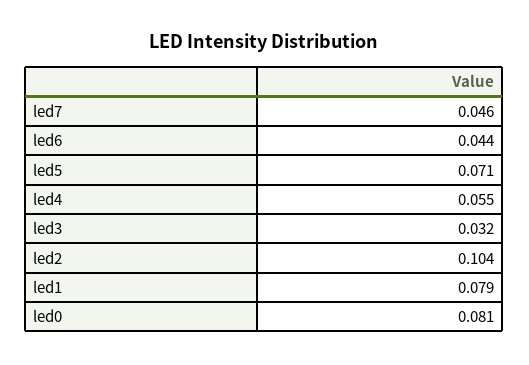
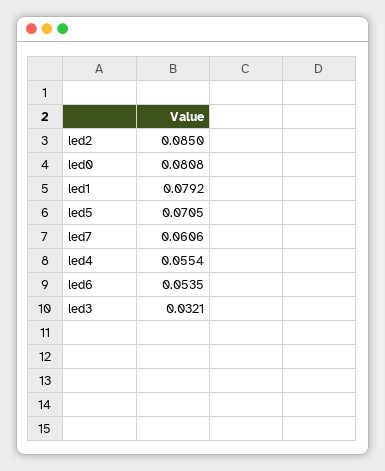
  {
-   "led7": 0.046,
+   "led7": 0.0606,
-   "led6": 0.044,
+   "led6": 0.0535,
    "led5": 0.0705,
    "led4": 0.0554,
    "led3": 0.0321,
-   "led2": 0.104,
+   "led2": 0.085,
    "led1": 0.0792,
    "led0": 0.0808
  }

